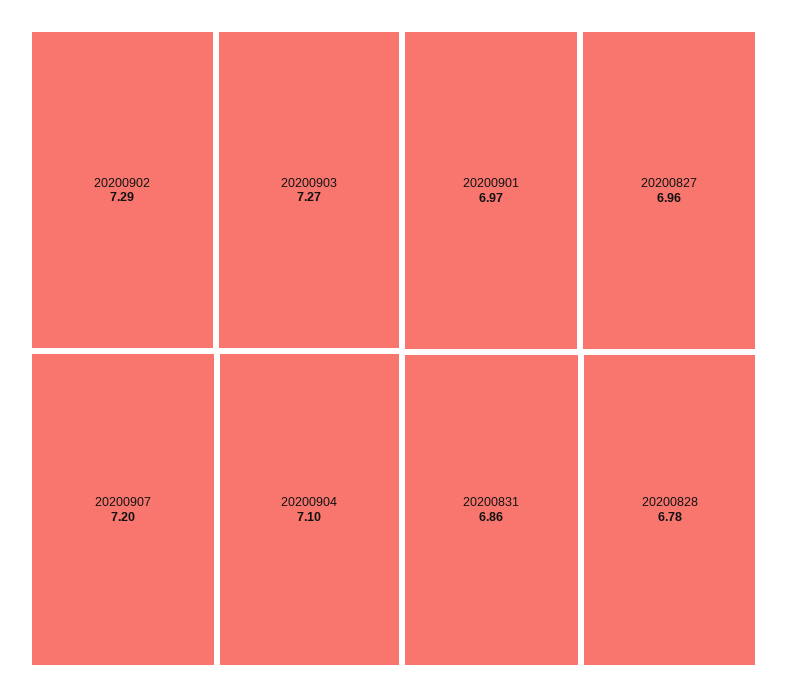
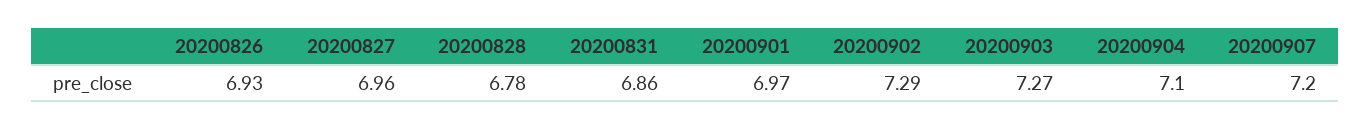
  {
    "20200902": 7.29,
    "20200903": 7.27,
    "20200907": 7.2,
    "20200904": 7.1,
    "20200901": 6.97,
    "20200827": 6.96,
    "20200831": 6.86,
-   "20200828": 6.78
+   "20200828": 6.78,
+   "20200826": 6.93
  }

